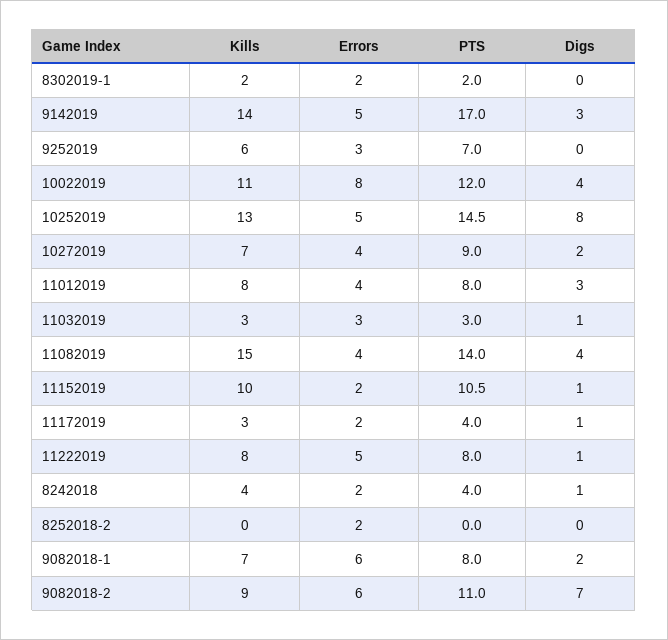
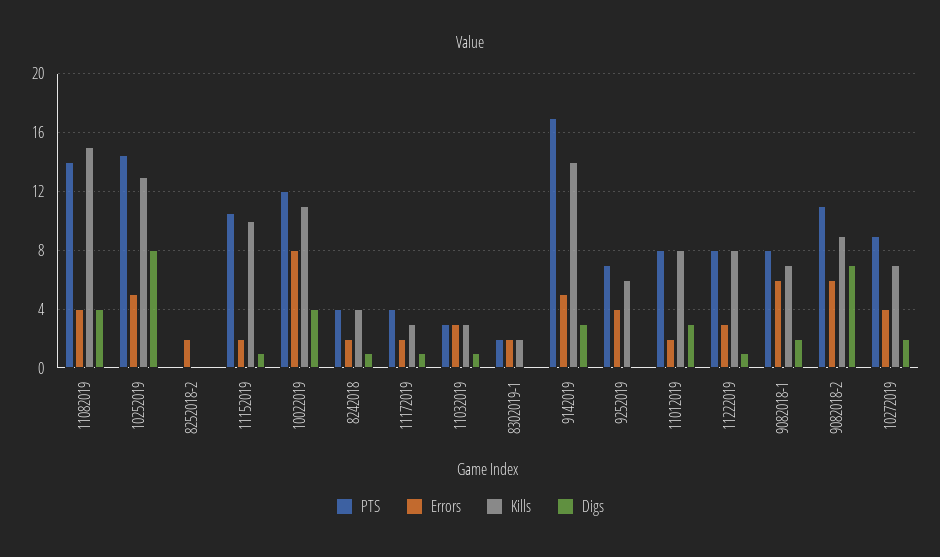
  {
    "Kills": {
      "8302019-1": 2,
      "9142019": 14,
      "9252019": 6,
      "10022019": 11,
      "10252019": 13,
      "10272019": 7,
      "11012019": 8,
      "11032019": 3,
      "11082019": 15,
      "11152019": 10,
      "11172019": 3,
      "11222019": 8,
      "8242018": 4,
      "8252018-2": 0,
      "9082018-1": 7,
      "9082018-2": 9
    },
    "Errors": {
      "8302019-1": 2,
      "9142019": 5,
-     "9252019": 3,
+     "9252019": 4,
      "10022019": 8,
      "10252019": 5,
      "10272019": 4,
-     "11012019": 4,
+     "11012019": 2,
      "11032019": 3,
      "11082019": 4,
      "11152019": 2,
      "11172019": 2,
-     "11222019": 5,
+     "11222019": 3,
      "8242018": 2,
      "8252018-2": 2,
      "9082018-1": 6,
      "9082018-2": 6
    },
    "PTS": {
      "8302019-1": 2,
      "9142019": 17,
      "9252019": 7,
      "10022019": 12,
      "10252019": 14.5,
      "10272019": 9,
      "11012019": 8,
      "11032019": 3,
      "11082019": 14,
      "11152019": 10.5,
      "11172019": 4,
      "11222019": 8,
      "8242018": 4,
      "8252018-2": 0,
      "9082018-1": 8,
      "9082018-2": 11
    },
    "Digs": {
      "8302019-1": 0,
      "9142019": 3,
      "9252019": 0,
      "10022019": 4,
      "10252019": 8,
      "10272019": 2,
      "11012019": 3,
      "11032019": 1,
      "11082019": 4,
      "11152019": 1,
      "11172019": 1,
      "11222019": 1,
      "8242018": 1,
      "8252018-2": 0,
      "9082018-1": 2,
      "9082018-2": 7
    }
  }

